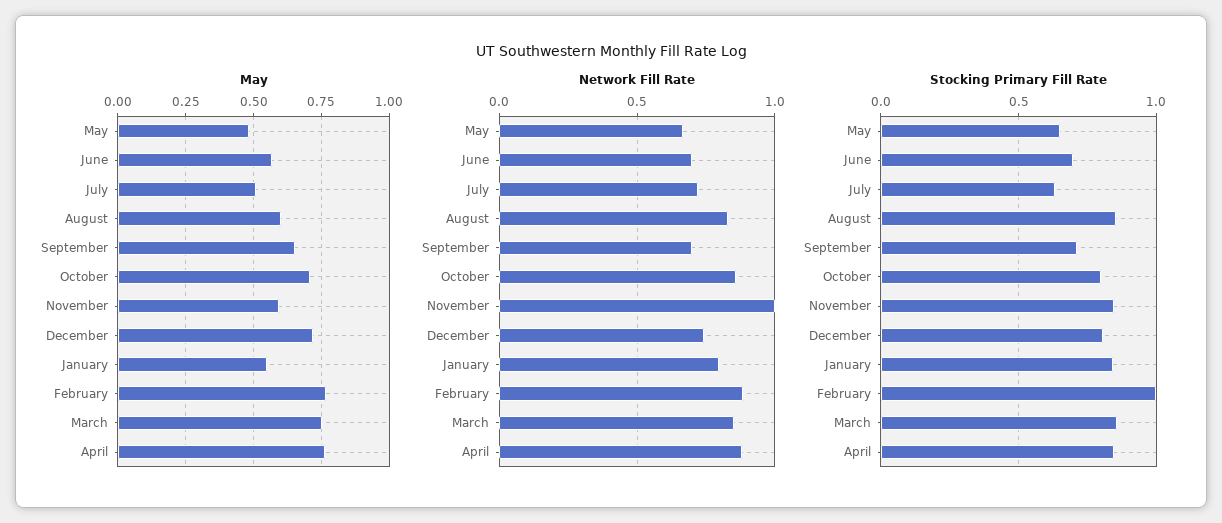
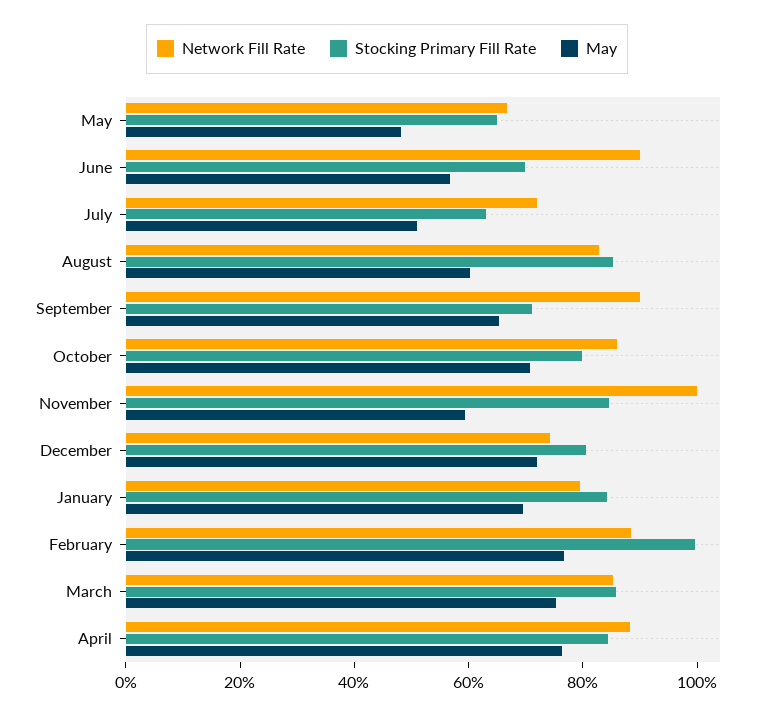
  {
    "May": {
      "May": 0.475,
      "June": 0.575,
      "July": 0.5,
      "August": 0.6,
      "September": 0.65,
      "October": 0.7,
      "November": 0.6,
      "December": 0.725,
-     "January": 0.55,
+     "January": 0.7,
      "February": 0.775,
      "March": 0.75,
      "April": 0.775
    },
    "Network Fill Rate": {
      "May": 0.65,
-     "June": 0.7,
+     "June": 0.9,
      "July": 0.7,
      "August": 0.85,
-     "September": 0.7,
+     "September": 0.9,
      "October": 0.85,
      "November": 1,
      "December": 0.75,
      "January": 0.8,
      "February": 0.9,
      "March": 0.85,
      "April": 0.9
    },
    "Stocking Primary Fill Rate": {
      "May": 0.65,
      "June": 0.7,
      "July": 0.65,
      "August": 0.85,
      "September": 0.7,
      "October": 0.8,
      "November": 0.85,
      "December": 0.8,
      "January": 0.85,
      "February": 1,
      "March": 0.85,
      "April": 0.85
    }
  }

